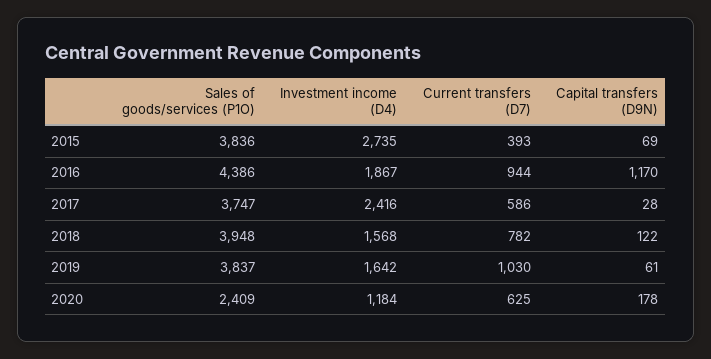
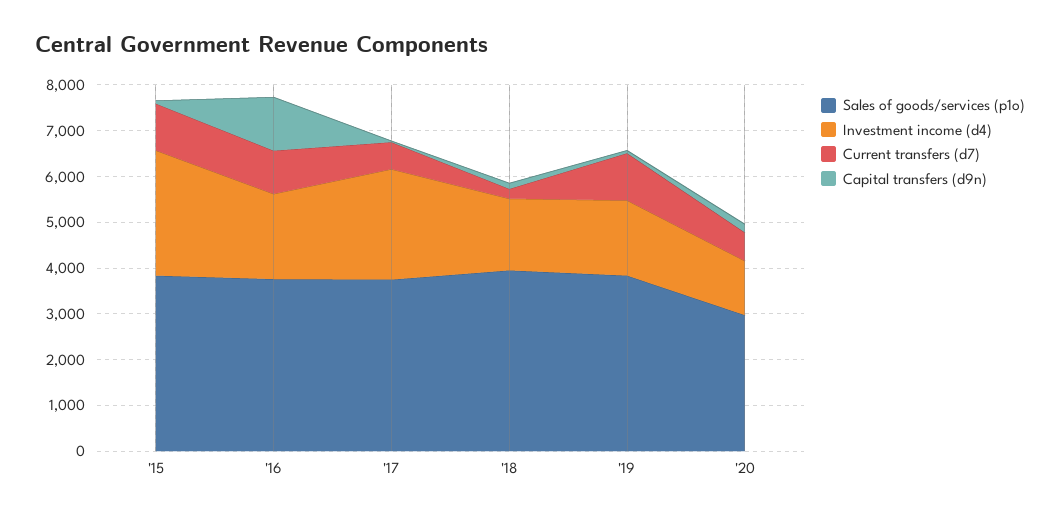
  {
    "Sales of goods/services (P1O)": {
      "2015": 3836,
-     "2016": 4386,
+     "2016": 3800,
      "2017": 3747,
      "2018": 3948,
      "2019": 3837,
-     "2020": 2409
+     "2020": 3000
    },
    "Investment income (D4)": {
      "2015": 2735,
      "2016": 1867,
      "2017": 2416,
      "2018": 1568,
      "2019": 1642,
      "2020": 1184
    },
    "Current transfers (D7)": {
-     "2015": 393,
+     "2015": 1000,
      "2016": 944,
      "2017": 586,
-     "2018": 782,
+     "2018": 200,
      "2019": 1030,
      "2020": 625
    },
    "Capital transfers (D9N)": {
      "2015": 69,
      "2016": 1170,
      "2017": 28,
      "2018": 122,
      "2019": 61,
      "2020": 178
    }
  }

